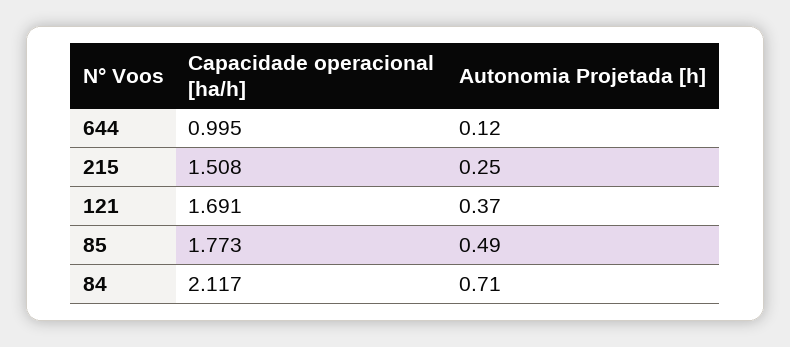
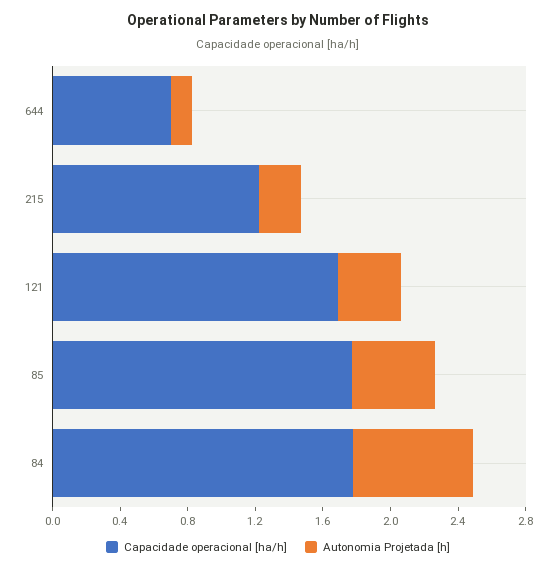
  {
    "Capacidade operacional [ha/h]": {
-     "644": 0.995,
+     "644": 0.7,
-     "215": 1.508,
+     "215": 1.2,
      "121": 1.691,
      "85": 1.773,
-     "84": 2.117
+     "84": 1.8
    },
    "Autonomia Projetada [h]": {
      "644": 0.12,
      "215": 0.25,
      "121": 0.37,
      "85": 0.49,
      "84": 0.71
    }
  }

